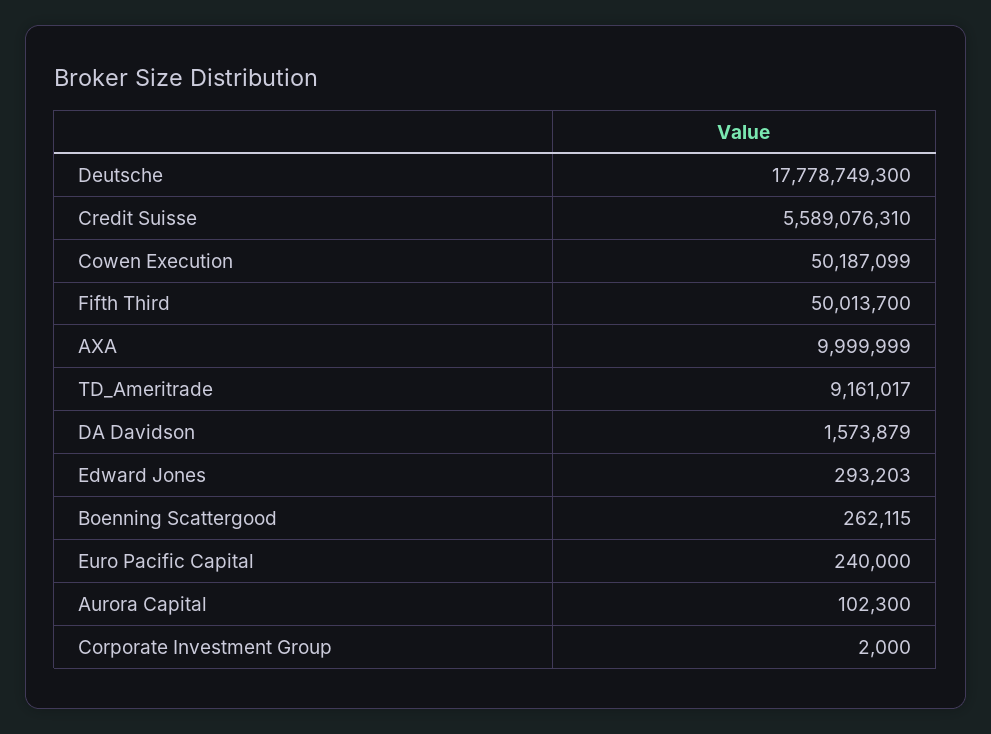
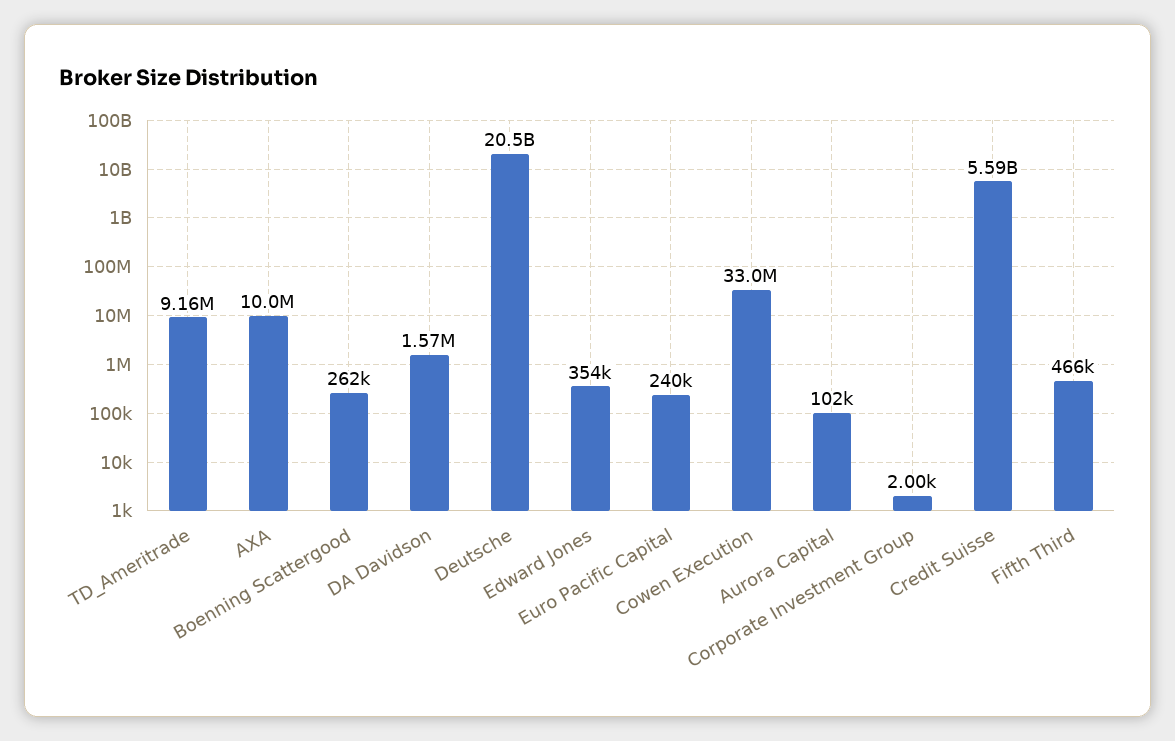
  {
-   "Deutsche": 17778749300,
+   "Deutsche": 20500000000,
    "Credit Suisse": 5589076310,
-   "Cowen Execution": 50187099,
+   "Cowen Execution": 33000000,
-   "Fifth Third": 50013700,
+   "Fifth Third": 466000,
    "AXA": 9999999,
    "TD_Ameritrade": 9161017,
    "DA Davidson": 1573879,
-   "Edward Jones": 293203,
+   "Edward Jones": 354000,
    "Boenning Scattergood": 262115,
    "Euro Pacific Capital": 240000,
    "Aurora Capital": 102300,
    "Corporate Investment Group": 2000
  }

